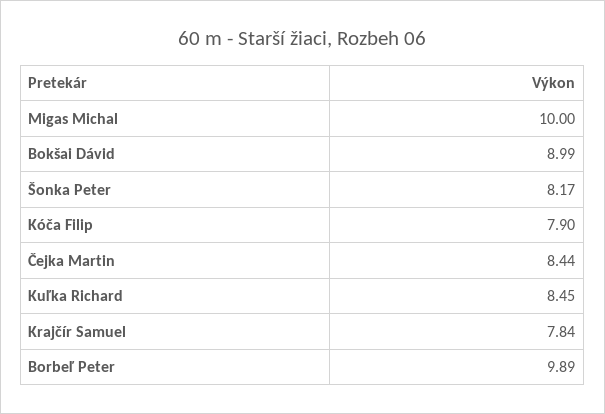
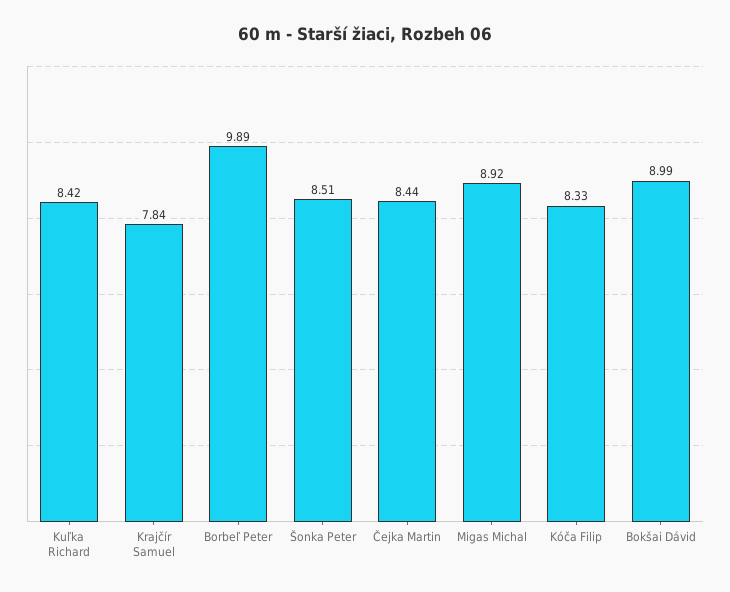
  {
-   "Migas Michal": 10,
+   "Migas Michal": 8.92,
    "Bokšai Dávid": 8.99,
-   "Šonka Peter": 8.17,
+   "Šonka Peter": 8.51,
-   "Kóča Filip": 7.9,
+   "Kóča Filip": 8.33,
    "Čejka Martin": 8.44,
-   "Kuľka Richard": 8.45,
+   "Kuľka Richard": 8.42,
    "Krajčír Samuel": 7.84,
    "Borbeľ Peter": 9.89
  }

